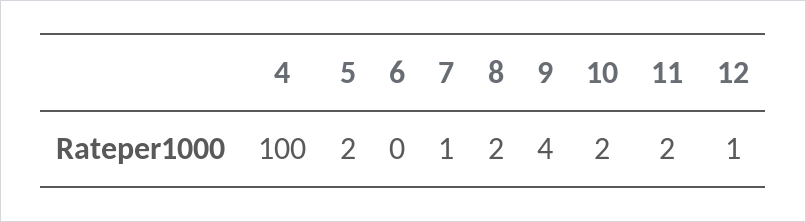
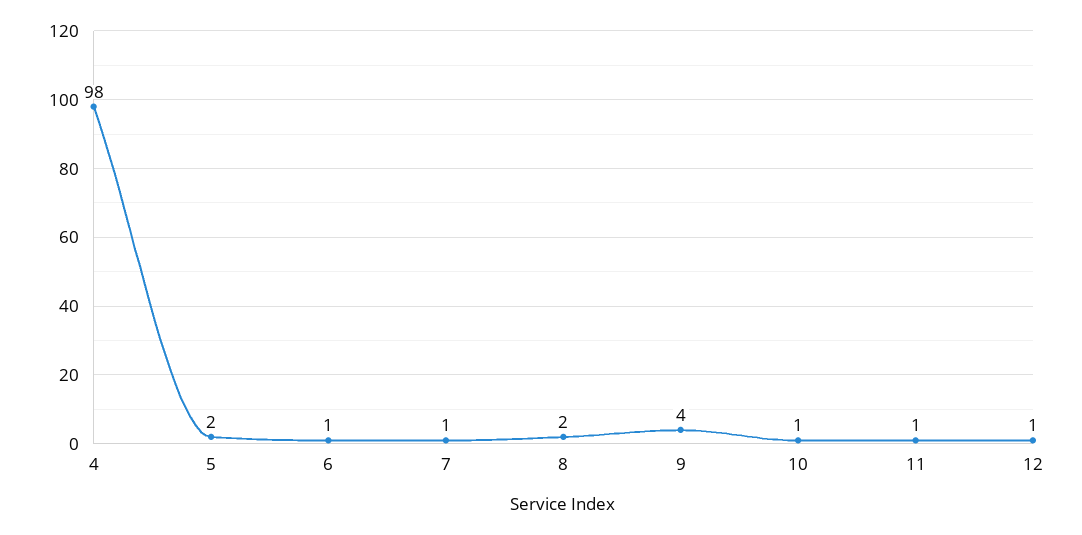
  {
-   "4": 100,
+   "4": 98,
    "5": 2,
-   "6": 0,
+   "6": 1,
    "7": 1,
    "8": 2,
    "9": 4,
-   "10": 2,
+   "10": 1,
-   "11": 2,
+   "11": 1,
    "12": 1
  }

